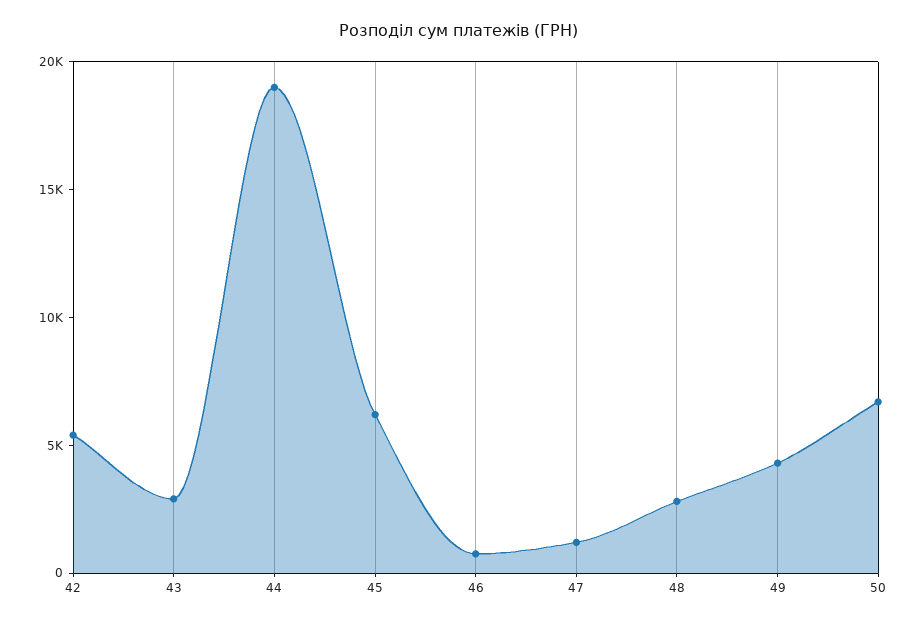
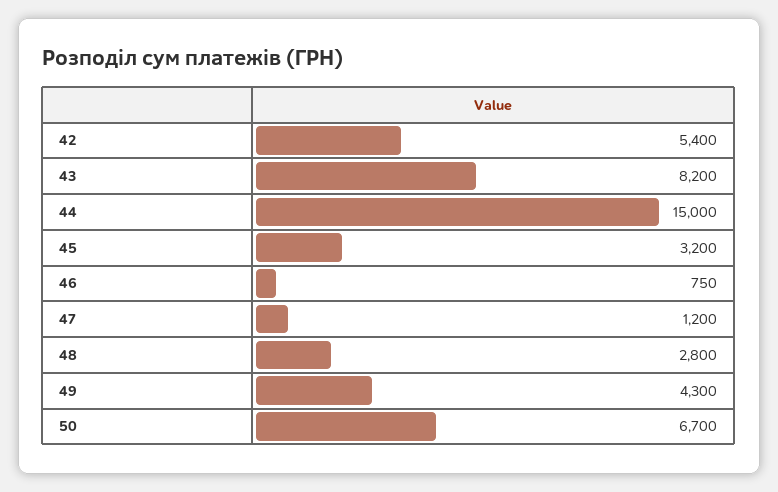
  {
    "42": 5400,
-   "43": 3000,
+   "43": 8200,
-   "44": 19000,
+   "44": 15000,
-   "45": 6000,
+   "45": 3200,
    "46": 750,
    "47": 1200,
    "48": 2800,
    "49": 4300,
    "50": 6700
  }

